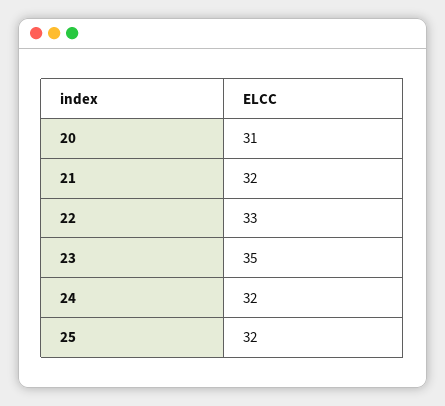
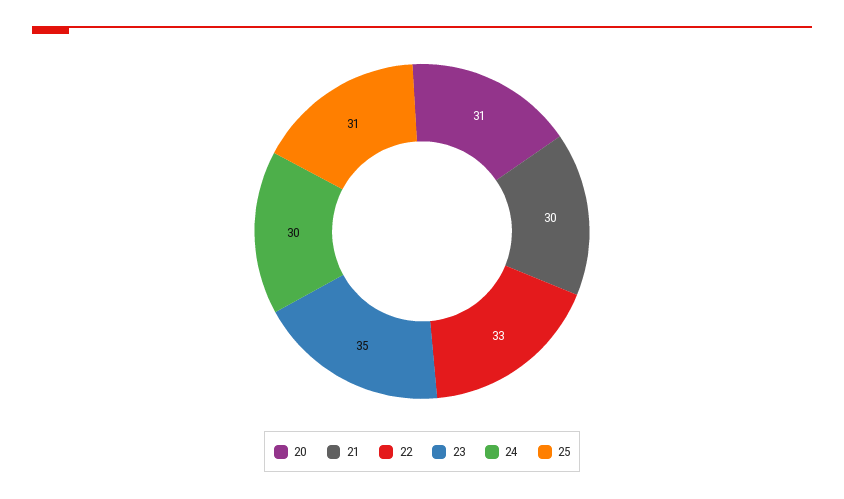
  {
    "20": 31,
-   "21": 32,
+   "21": 30,
    "22": 33,
    "23": 35,
-   "24": 32,
+   "24": 30,
-   "25": 32
+   "25": 31
  }

